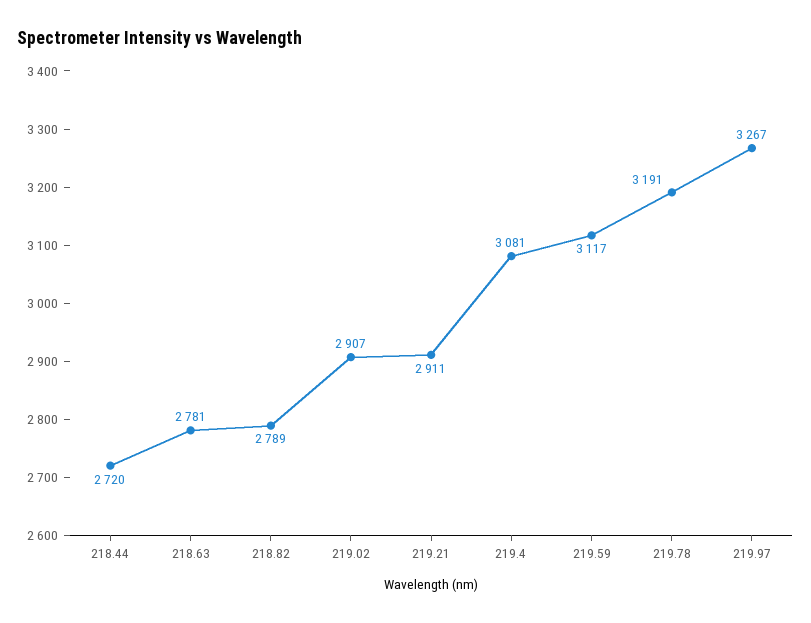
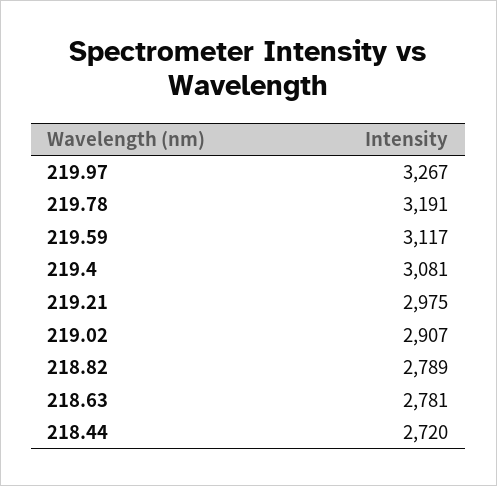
  {
    "218.44": 2720,
    "218.63": 2781,
    "218.82": 2789,
    "219.02": 2907,
-   "219.21": 2911,
+   "219.21": 2975,
    "219.4": 3081,
    "219.59": 3117,
    "219.78": 3191,
    "219.97": 3267
  }

